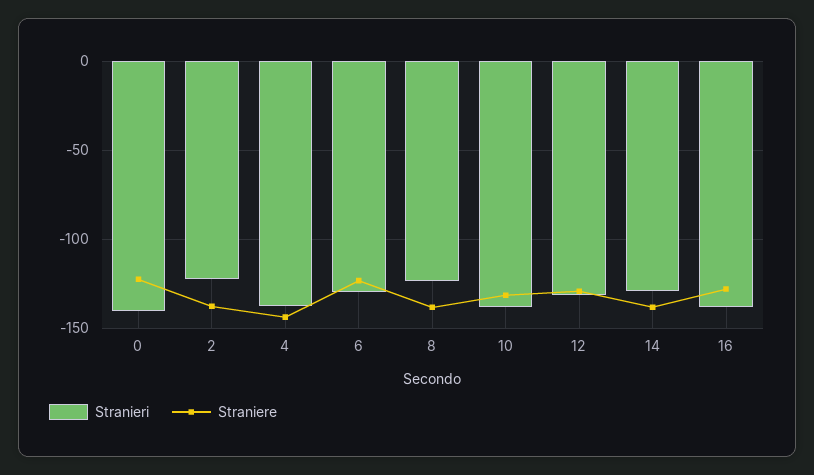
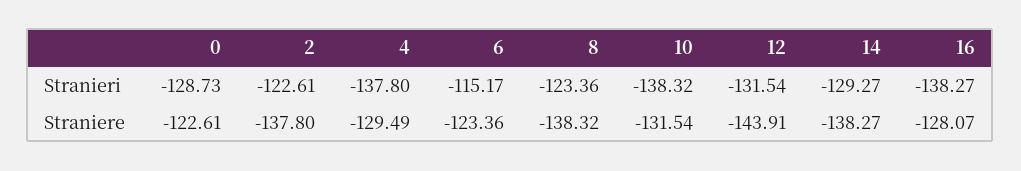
  {
    "Stranieri": {
-     "0": -140,
+     "0": -128.73,
      "2": -122.61,
      "4": -137.8,
-     "6": -130,
+     "6": -115.17,
      "8": -123.36,
      "10": -138.32,
      "12": -131.54,
      "14": -129.27,
      "16": -138.27
    },
    "Straniere": {
      "0": -122.61,
      "2": -137.8,
-     "4": -145,
+     "4": -129.49,
      "6": -123.36,
      "8": -138.32,
      "10": -131.54,
-     "12": -130,
+     "12": -143.91,
      "14": -138.27,
      "16": -128.07
    }
  }

